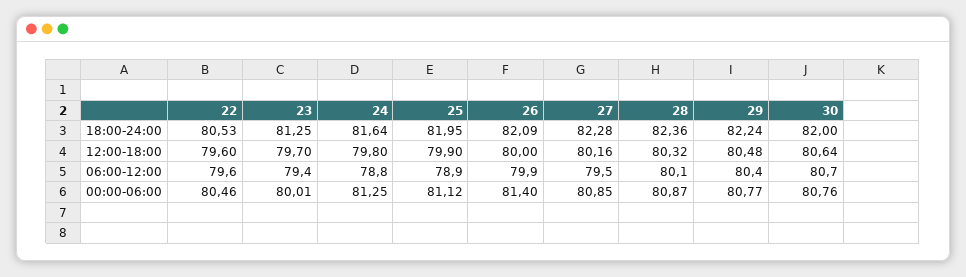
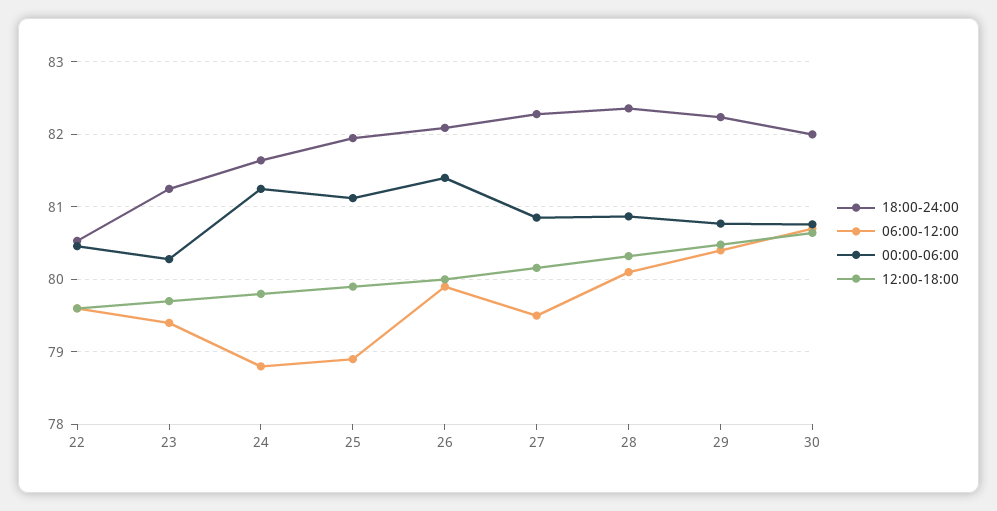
  {
    "18:00-24:00": {
      "22": 80.53,
      "23": 81.25,
      "24": 81.64,
      "25": 81.95,
      "26": 82.09,
      "27": 82.28,
      "28": 82.36,
      "29": 82.24,
      "30": 82
    },
    "12:00-18:00": {
      "22": 79.6,
      "23": 79.7,
      "24": 79.8,
      "25": 79.9,
      "26": 80,
      "27": 80.16,
      "28": 80.32,
      "29": 80.48,
      "30": 80.64
    },
    "06:00-12:00": {
      "22": 79.6,
      "23": 79.4,
      "24": 78.8,
      "25": 78.9,
      "26": 79.9,
      "27": 79.5,
      "28": 80.1,
      "29": 80.4,
      "30": 80.7
    },
    "00:00-06:00": {
      "22": 80.46,
-     "23": 80.01,
+     "23": 80.3,
      "24": 81.25,
      "25": 81.12,
      "26": 81.4,
      "27": 80.85,
      "28": 80.87,
      "29": 80.77,
      "30": 80.76
    }
  }

